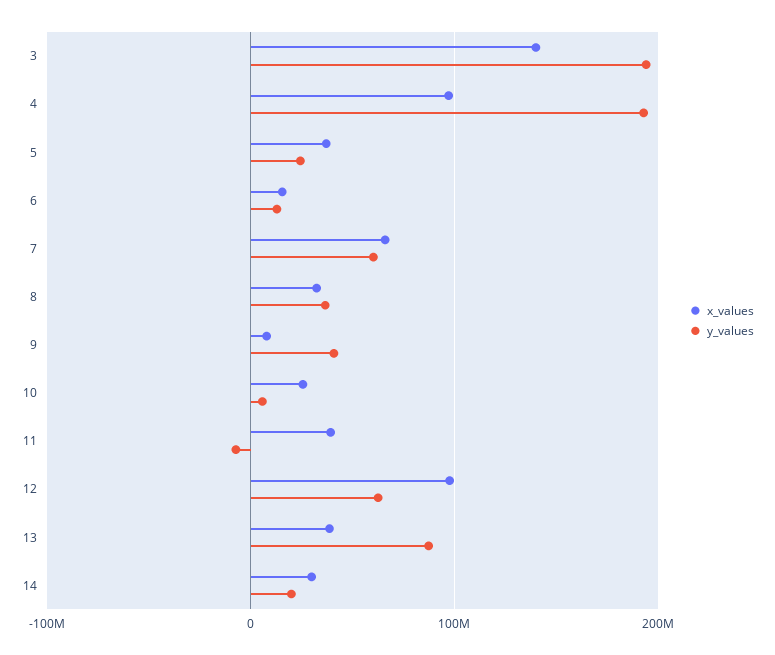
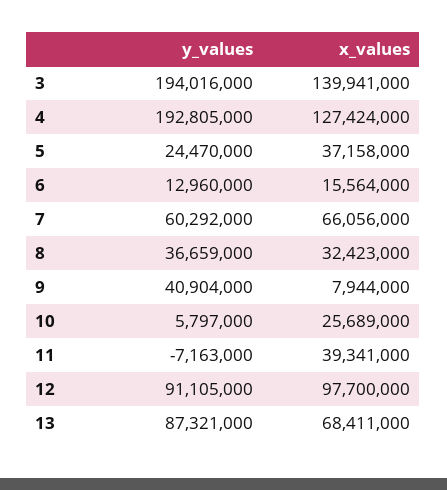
  {
    "x_values": {
      "3": 139941000,
-     "4": 100000000,
+     "4": 127424000,
      "5": 37158000,
      "6": 15564000,
      "7": 66056000,
      "8": 32423000,
      "9": 7944000,
      "10": 25689000,
      "11": 39341000,
      "12": 97700000,
-     "13": 40000000,
+     "13": 68411000
-     "14": 30000000
    },
    "y_values": {
      "3": 194016000,
      "4": 192805000,
      "5": 24470000,
      "6": 12960000,
      "7": 60292000,
      "8": 36659000,
      "9": 40904000,
      "10": 5797000,
      "11": -7163000,
-     "12": 60000000,
+     "12": 91105000,
-     "13": 87321000,
+     "13": 87321000
-     "14": 20000000
    }
  }

